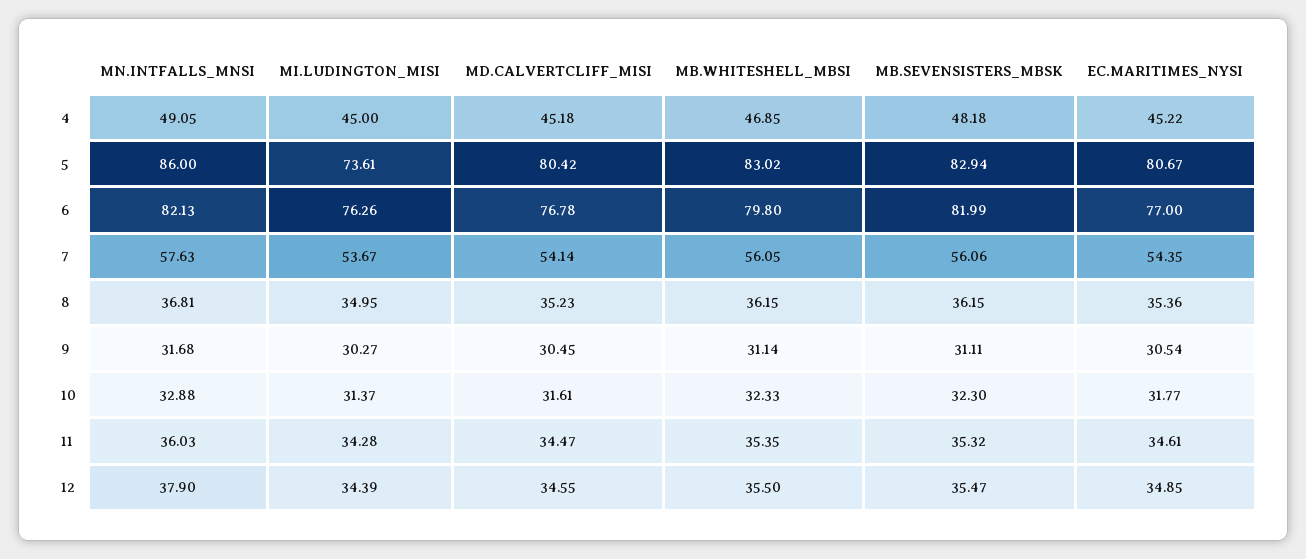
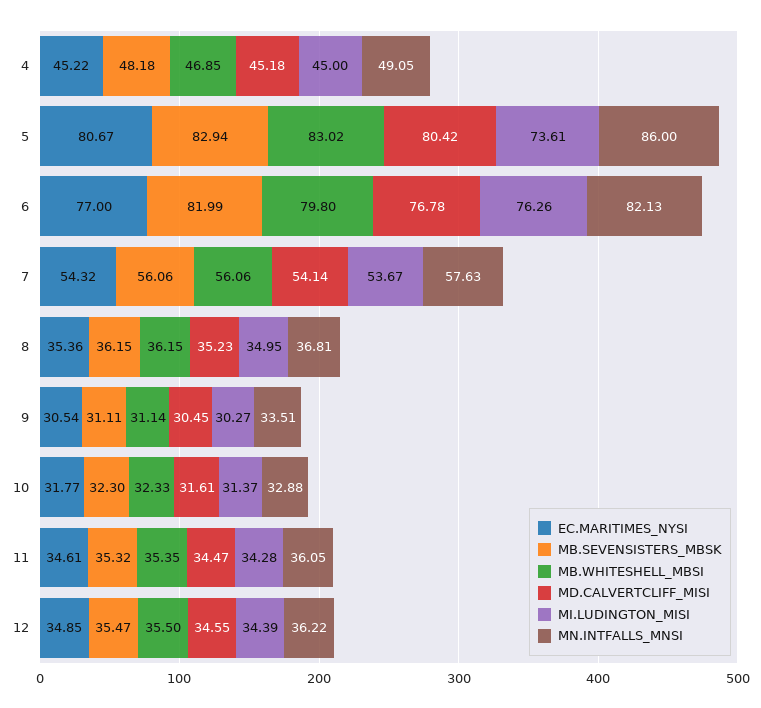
  {
    "MN.INTFALLS_MNSI": {
      "4": 49.05,
      "5": 86,
      "6": 82.13,
      "7": 57.63,
      "8": 36.81,
-     "9": 31.68,
+     "9": 33.51,
      "10": 32.88,
-     "11": 36.03,
+     "11": 36.05,
-     "12": 37.9
+     "12": 36.22
    },
    "MI.LUDINGTON_MISI": {
      "4": 45,
      "5": 73.61,
      "6": 76.26,
      "7": 53.67,
      "8": 34.95,
      "9": 30.27,
      "10": 31.37,
      "11": 34.28,
      "12": 34.39
    },
    "MD.CALVERTCLIFF_MISI": {
      "4": 45.18,
      "5": 80.42,
      "6": 76.78,
      "7": 54.14,
      "8": 35.23,
      "9": 30.45,
      "10": 31.61,
      "11": 34.47,
      "12": 34.55
    },
    "MB.WHITESHELL_MBSI": {
      "4": 46.85,
      "5": 83.02,
      "6": 79.8,
-     "7": 56.05,
+     "7": 56.06,
      "8": 36.15,
      "9": 31.14,
      "10": 32.33,
      "11": 35.35,
      "12": 35.5
    },
    "MB.SEVENSISTERS_MBSK": {
      "4": 48.18,
      "5": 82.94,
      "6": 81.99,
      "7": 56.06,
      "8": 36.15,
      "9": 31.11,
      "10": 32.3,
      "11": 35.32,
      "12": 35.47
    },
    "EC.MARITIMES_NYSI": {
      "4": 45.22,
      "5": 80.67,
      "6": 77,
-     "7": 54.35,
+     "7": 54.32,
      "8": 35.36,
      "9": 30.54,
      "10": 31.77,
      "11": 34.61,
      "12": 34.85
    }
  }

